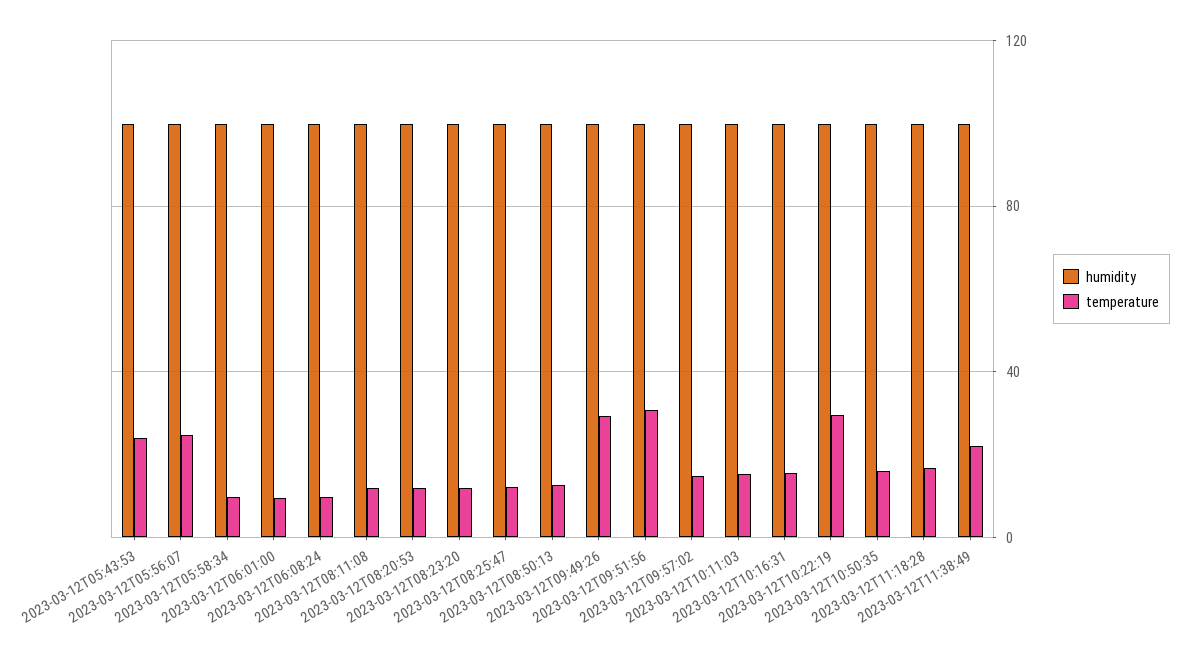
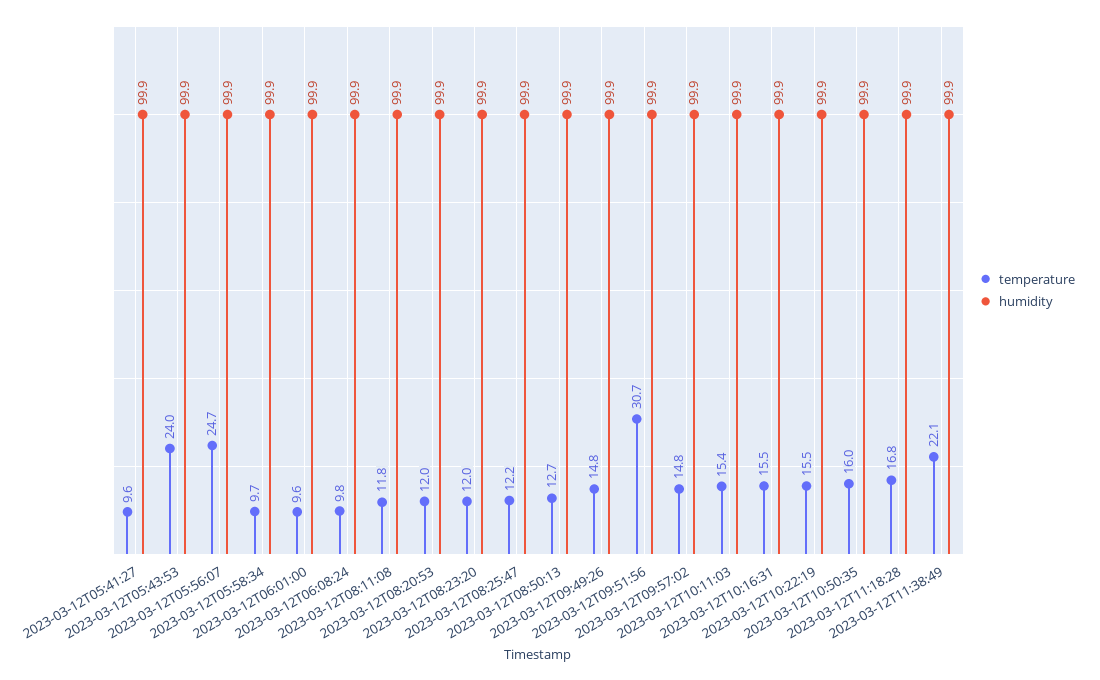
  {
    "humidity": {
      "2023-03-12T05:43:53": 99.9,
      "2023-03-12T05:56:07": 99.9,
      "2023-03-12T05:58:34": 99.9,
      "2023-03-12T06:01:00": 99.9,
      "2023-03-12T06:08:24": 99.9,
      "2023-03-12T08:11:08": 99.9,
      "2023-03-12T08:20:53": 99.9,
      "2023-03-12T08:23:20": 99.9,
      "2023-03-12T08:25:47": 99.9,
      "2023-03-12T08:50:13": 99.9,
      "2023-03-12T09:49:26": 99.9,
      "2023-03-12T09:51:56": 99.9,
      "2023-03-12T09:57:02": 99.9,
      "2023-03-12T10:11:03": 99.9,
      "2023-03-12T10:16:31": 99.9,
      "2023-03-12T10:22:19": 99.9,
      "2023-03-12T10:50:35": 99.9,
      "2023-03-12T11:18:28": 99.9,
-     "2023-03-12T11:38:49": 99.9
+     "2023-03-12T11:38:49": 99.9,
+     "2023-03-12T05:41:27": 99.9
    },
    "temperature": {
      "2023-03-12T05:43:53": 24,
      "2023-03-12T05:56:07": 24.7,
      "2023-03-12T05:58:34": 9.7,
      "2023-03-12T06:01:00": 9.6,
      "2023-03-12T06:08:24": 9.8,
      "2023-03-12T08:11:08": 11.8,
      "2023-03-12T08:20:53": 12,
      "2023-03-12T08:23:20": 12,
      "2023-03-12T08:25:47": 12.2,
      "2023-03-12T08:50:13": 12.7,
-     "2023-03-12T09:49:26": 30,
+     "2023-03-12T09:49:26": 14.8,
      "2023-03-12T09:51:56": 30.7,
      "2023-03-12T09:57:02": 14.8,
      "2023-03-12T10:11:03": 15.4,
      "2023-03-12T10:16:31": 15.5,
-     "2023-03-12T10:22:19": 30,
+     "2023-03-12T10:22:19": 15.5,
      "2023-03-12T10:50:35": 16,
      "2023-03-12T11:18:28": 16.8,
-     "2023-03-12T11:38:49": 22.1
+     "2023-03-12T11:38:49": 22.1,
+     "2023-03-12T05:41:27": 9.6
    }
  }

